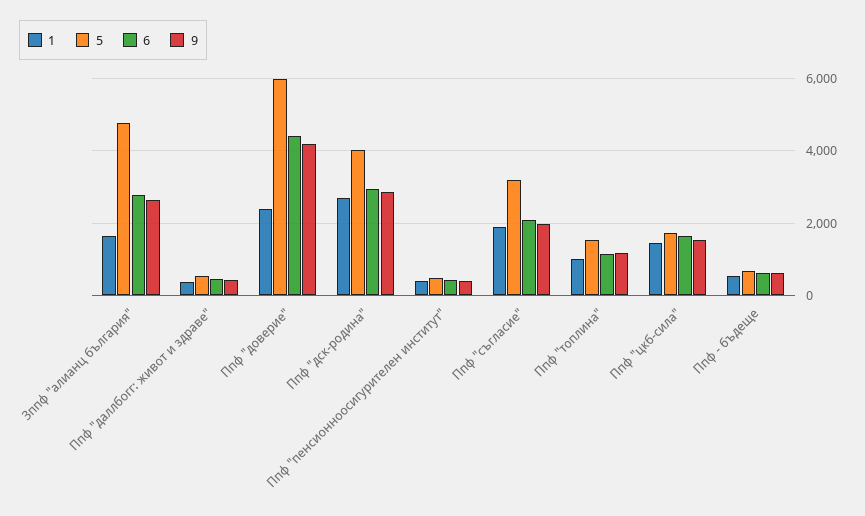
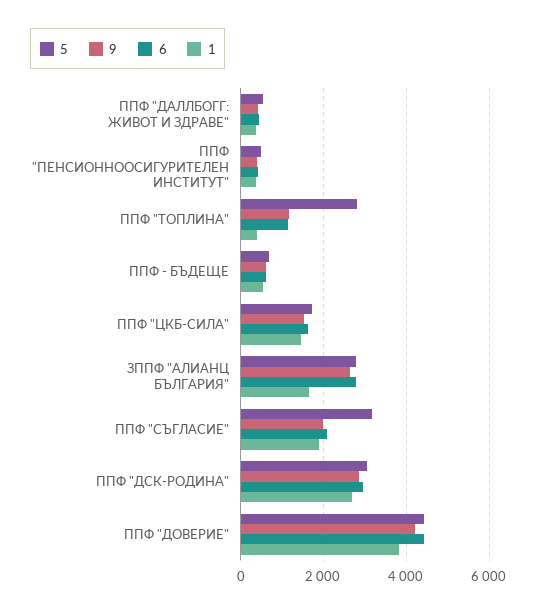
  {
    "1": {
      "Зппф \"алианц българия\"": 1600,
      "Ппф \"даллбогг: живот и здраве\"": 400,
-     "Ппф \"доверие\"": 2400,
+     "Ппф \"доверие\"": 3800,
      "Ппф \"дск-родина\"": 2600,
      "Ппф \"пенсионноосигурителен институт\"": 400,
      "Ппф \"съгласие\"": 1800,
-     "Ппф \"топлина\"": 1000,
+     "Ппф \"топлина\"": 400,
      "Ппф \"цкб-сила\"": 1400,
      "Ппф - бъдеще": 600
    },
    "5": {
-     "Зппф \"алианц българия\"": 4800,
+     "Зппф \"алианц българия\"": 2800,
      "Ппф \"даллбогг: живот и здраве\"": 600,
-     "Ппф \"доверие\"": 6000,
+     "Ппф \"доверие\"": 4400,
-     "Ппф \"дск-родина\"": 4000,
+     "Ппф \"дск-родина\"": 3000,
      "Ппф \"пенсионноосигурителен институт\"": 400,
      "Ппф \"съгласие\"": 3200,
-     "Ппф \"топлина\"": 1600,
+     "Ппф \"топлина\"": 2800,
      "Ппф \"цкб-сила\"": 1800,
      "Ппф - бъдеще": 600
    },
    "6": {
      "Зппф \"алианц българия\"": 2800,
      "Ппф \"даллбогг: живот и здраве\"": 400,
      "Ппф \"доверие\"": 4400,
      "Ппф \"дск-родина\"": 3000,
      "Ппф \"пенсионноосигурителен институт\"": 400,
      "Ппф \"съгласие\"": 2000,
      "Ппф \"топлина\"": 1200,
      "Ппф \"цкб-сила\"": 1600,
      "Ппф - бъдеще": 600
    },
    "9": {
      "Зппф \"алианц българия\"": 2600,
      "Ппф \"даллбогг: живот и здраве\"": 400,
      "Ппф \"доверие\"": 4200,
      "Ппф \"дск-родина\"": 2800,
      "Ппф \"пенсионноосигурителен институт\"": 400,
      "Ппф \"съгласие\"": 2000,
      "Ппф \"топлина\"": 1200,
      "Ппф \"цкб-сила\"": 1600,
      "Ппф - бъдеще": 600
    }
  }

